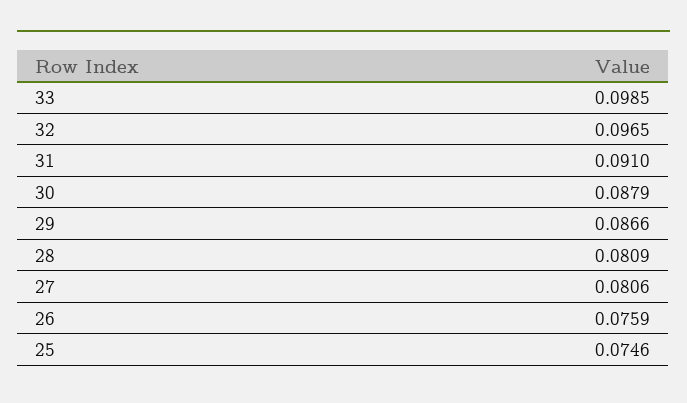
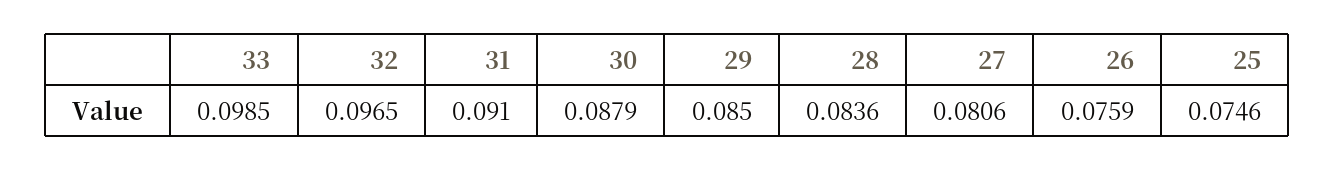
  {
    "33": 0.0985,
    "32": 0.0965,
    "31": 0.091,
    "30": 0.0879,
-   "29": 0.0866,
+   "29": 0.085,
-   "28": 0.0809,
+   "28": 0.0836,
    "27": 0.0806,
    "26": 0.0759,
    "25": 0.0746
  }

